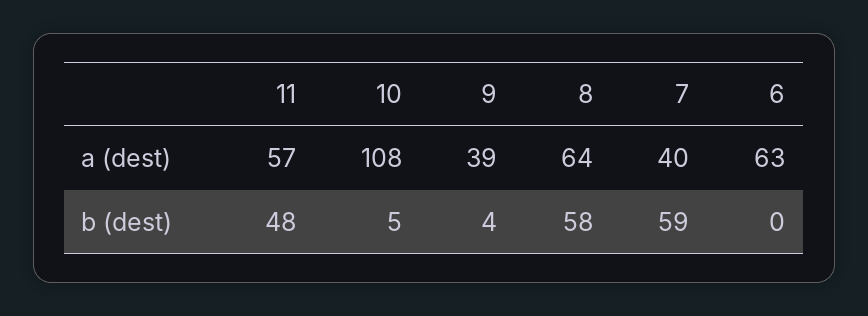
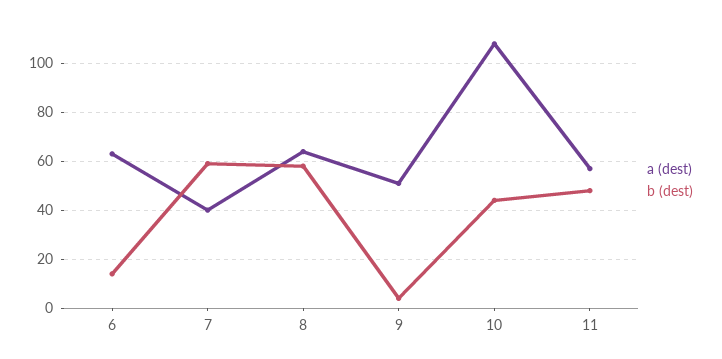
  {
    "a (dest)": {
      "11": 57,
      "10": 108,
-     "9": 39,
+     "9": 50,
      "8": 64,
      "7": 40,
      "6": 63
    },
    "b (dest)": {
      "11": 48,
-     "10": 5,
+     "10": 45,
      "9": 4,
      "8": 58,
      "7": 59,
-     "6": 0
+     "6": 15
    }
  }

